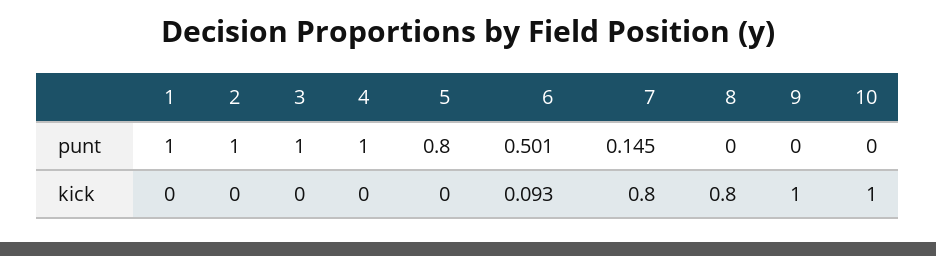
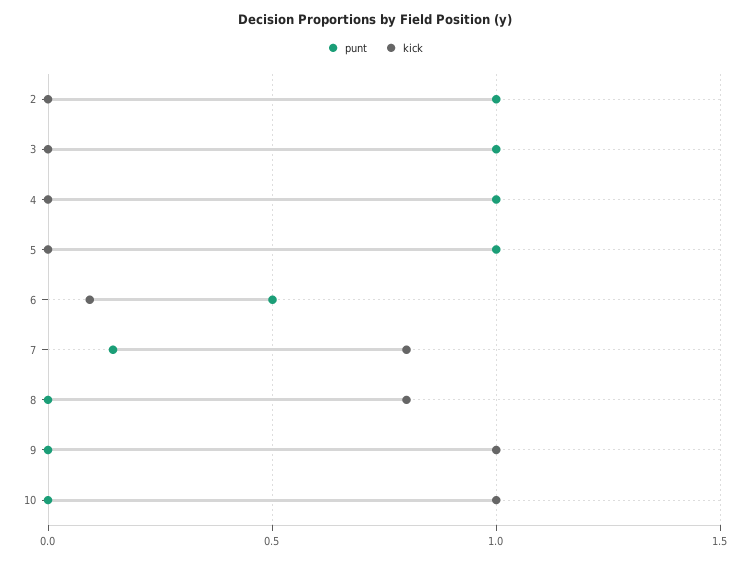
  {
    "punt": {
-     "1": 1,
      "2": 1,
      "3": 1,
      "4": 1,
-     "5": 0.8,
+     "5": 1,
      "6": 0.501,
      "7": 0.145,
      "8": 0,
      "9": 0,
      "10": 0
    },
    "kick": {
-     "1": 0,
      "2": 0,
      "3": 0,
      "4": 0,
      "5": 0,
      "6": 0.093,
      "7": 0.8,
      "8": 0.8,
      "9": 1,
      "10": 1
    }
  }

